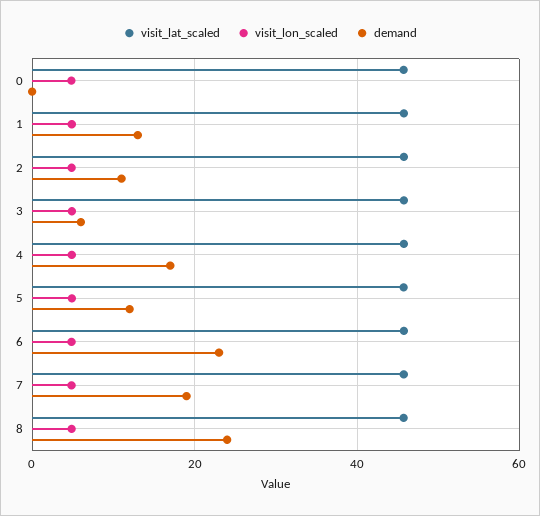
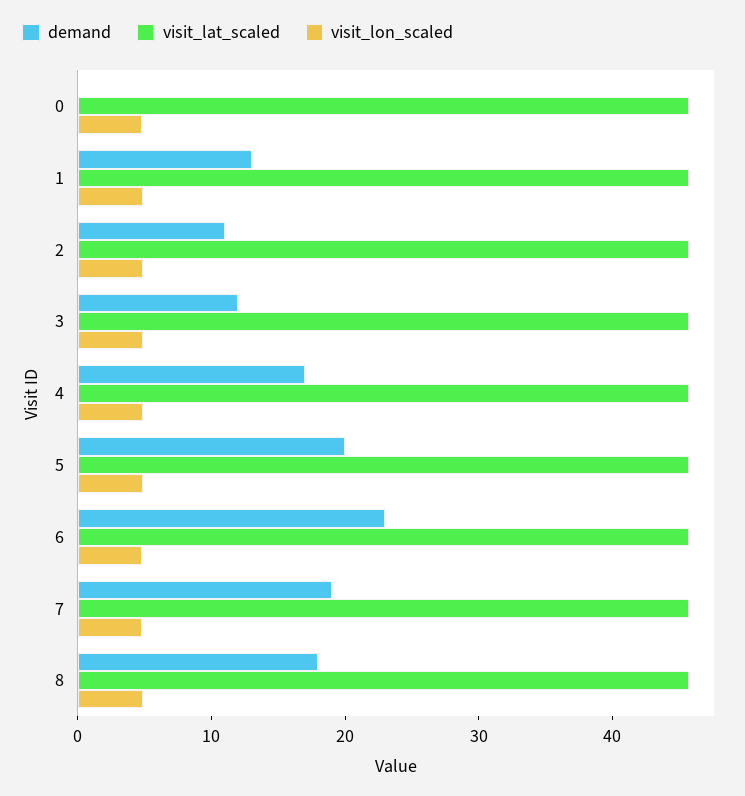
  {
    "visit_lat_scaled": {
      "0": 46,
      "1": 46,
      "2": 46,
      "3": 46,
      "4": 46,
      "5": 46,
      "6": 46,
      "7": 46,
      "8": 46
    },
    "visit_lon_scaled": {
      "0": 4,
      "1": 4,
      "2": 4,
      "3": 4,
      "4": 4,
      "5": 4,
      "6": 4,
      "7": 4,
      "8": 4
    },
    "demand": {
      "0": 0,
      "1": 14,
      "2": 12,
-     "3": 6,
+     "3": 12,
      "4": 18,
-     "5": 12,
+     "5": 20,
      "6": 24,
      "7": 20,
-     "8": 24
+     "8": 18
    }
  }

